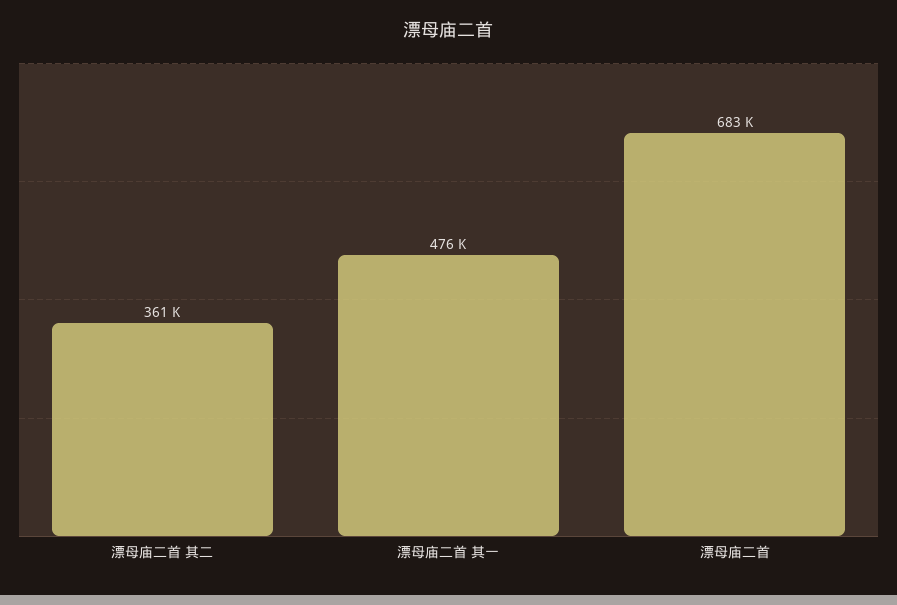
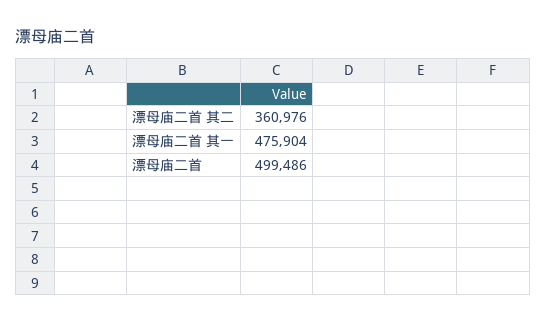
  {
    "漂母庙二首 其二": 360976,
    "漂母庙二首 其一": 475904,
-   "漂母庙二首": 683000
+   "漂母庙二首": 499486
  }

